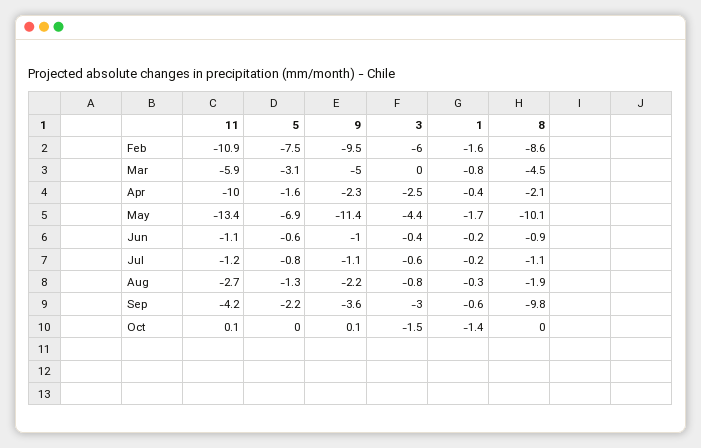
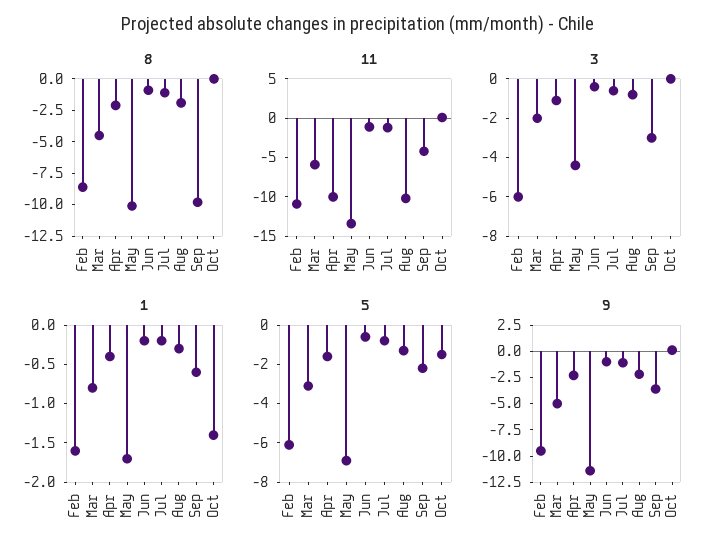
  {
    "11": {
      "Feb": -10.9,
      "Mar": -5.9,
      "Apr": -10,
      "May": -13.4,
      "Jun": -1.1,
      "Jul": -1.2,
-     "Aug": -2.7,
+     "Aug": -10,
      "Sep": -4.2,
      "Oct": 0.1
    },
    "5": {
-     "Feb": -7.5,
+     "Feb": -6,
      "Mar": -3.1,
      "Apr": -1.6,
      "May": -6.9,
      "Jun": -0.6,
      "Jul": -0.8,
      "Aug": -1.3,
      "Sep": -2.2,
-     "Oct": 0
+     "Oct": -1.5
    },
    "9": {
      "Feb": -9.5,
      "Mar": -5,
      "Apr": -2.3,
      "May": -11.4,
      "Jun": -1,
      "Jul": -1.1,
      "Aug": -2.2,
      "Sep": -3.6,
      "Oct": 0.1
    },
    "3": {
      "Feb": -6,
-     "Mar": 0,
+     "Mar": -2,
-     "Apr": -2.5,
+     "Apr": -1,
      "May": -4.4,
      "Jun": -0.4,
      "Jul": -0.6,
      "Aug": -0.8,
      "Sep": -3,
-     "Oct": -1.5
+     "Oct": 0
    },
    "1": {
      "Feb": -1.6,
      "Mar": -0.8,
      "Apr": -0.4,
      "May": -1.7,
      "Jun": -0.2,
      "Jul": -0.2,
      "Aug": -0.3,
      "Sep": -0.6,
      "Oct": -1.4
    },
    "8": {
      "Feb": -8.6,
      "Mar": -4.5,
      "Apr": -2.1,
      "May": -10.1,
      "Jun": -0.9,
      "Jul": -1.1,
      "Aug": -1.9,
      "Sep": -9.8,
      "Oct": 0
    }
  }

